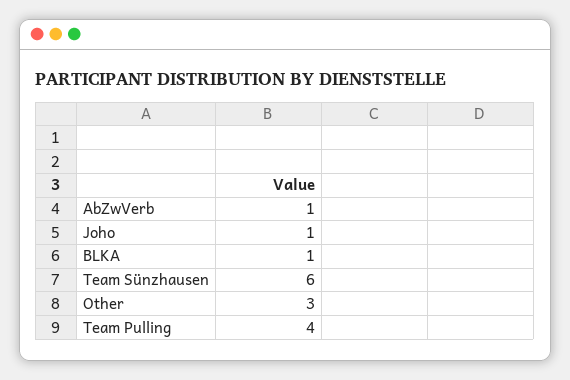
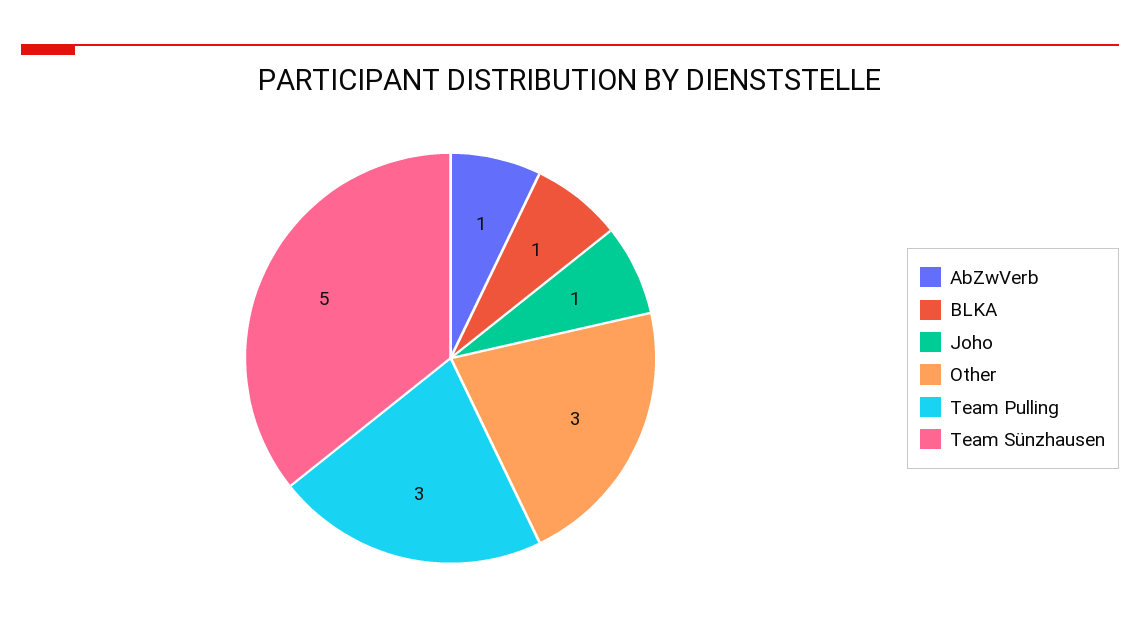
  {
    "AbZwVerb": 1,
    "Joho": 1,
    "BLKA": 1,
-   "Team Sünzhausen": 6,
+   "Team Sünzhausen": 5,
    "Other": 3,
-   "Team Pulling": 4
+   "Team Pulling": 3
  }

